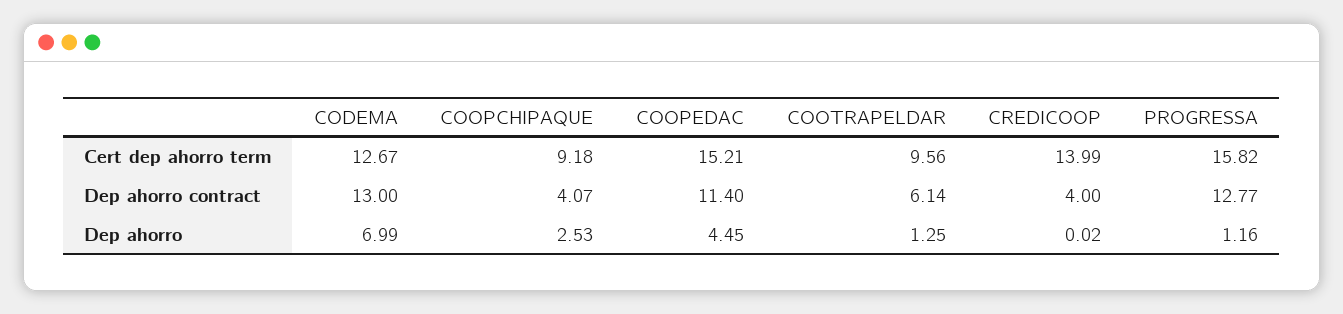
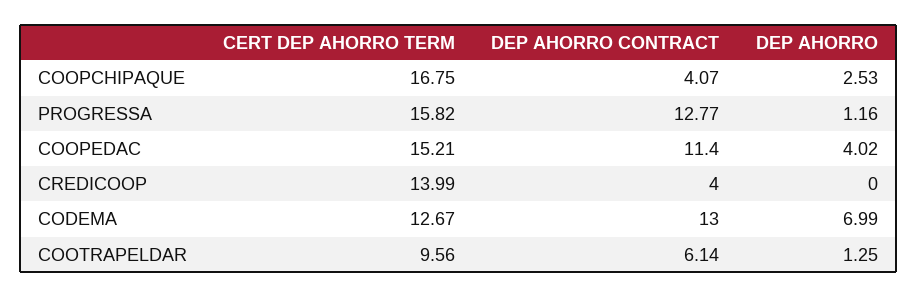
  {
    "CODEMA": {
      "Cert dep ahorro term": 12.67,
      "Dep ahorro contract": 13,
      "Dep ahorro": 6.99
    },
    "COOPCHIPAQUE": {
-     "Cert dep ahorro term": 9.18,
+     "Cert dep ahorro term": 16.75,
      "Dep ahorro contract": 4.07,
      "Dep ahorro": 2.53
    },
    "COOPEDAC": {
      "Cert dep ahorro term": 15.21,
      "Dep ahorro contract": 11.4,
-     "Dep ahorro": 4.45
+     "Dep ahorro": 4.02
    },
    "COOTRAPELDAR": {
      "Cert dep ahorro term": 9.56,
      "Dep ahorro contract": 6.14,
      "Dep ahorro": 1.25
    },
    "CREDICOOP": {
      "Cert dep ahorro term": 13.99,
      "Dep ahorro contract": 4,
-     "Dep ahorro": 0.02
+     "Dep ahorro": 0
    },
    "PROGRESSA": {
      "Cert dep ahorro term": 15.82,
      "Dep ahorro contract": 12.77,
      "Dep ahorro": 1.16
    }
  }

